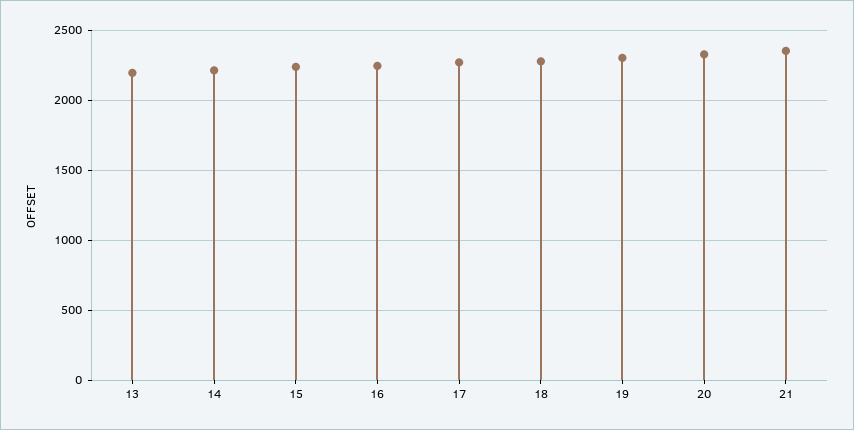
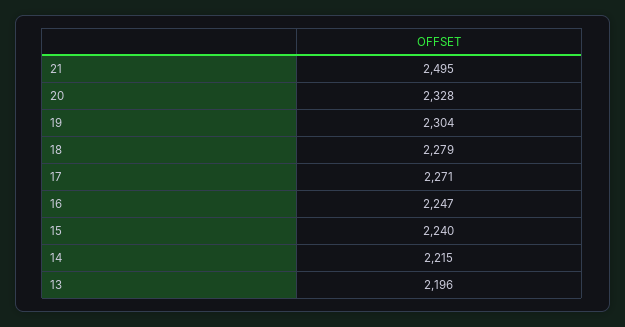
  {
    "13": 2196,
    "14": 2215,
    "15": 2240,
    "16": 2247,
    "17": 2271,
    "18": 2279,
    "19": 2304,
    "20": 2328,
-   "21": 2350
+   "21": 2495
  }

